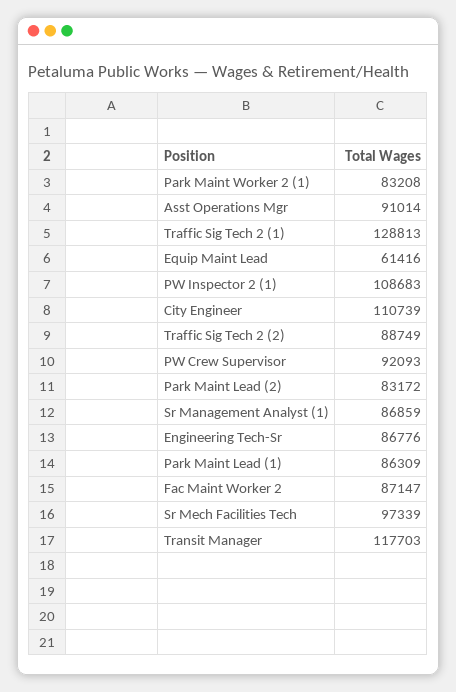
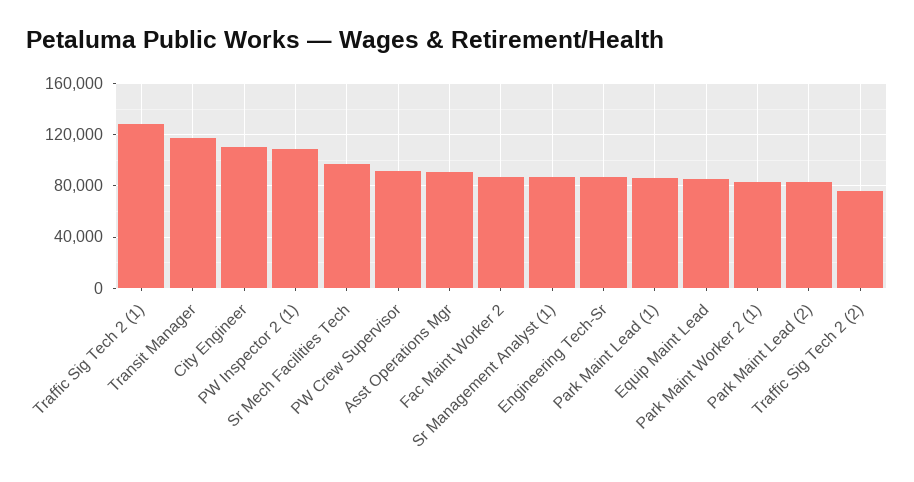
  {
    "Park Maint Worker 2 (1)": 83208,
    "Asst Operations Mgr": 91014,
    "Traffic Sig Tech 2 (1)": 128813,
-   "Equip Maint Lead": 61416,
+   "Equip Maint Lead": 85000,
    "PW Inspector 2 (1)": 108683,
    "City Engineer": 110739,
-   "Traffic Sig Tech 2 (2)": 88749,
+   "Traffic Sig Tech 2 (2)": 75000,
    "PW Crew Supervisor": 92093,
    "Park Maint Lead (2)": 83172,
    "Sr Management Analyst (1)": 86859,
    "Engineering Tech-Sr": 86776,
    "Park Maint Lead (1)": 86309,
    "Fac Maint Worker 2": 87147,
    "Sr Mech Facilities Tech": 97339,
    "Transit Manager": 117703
  }

